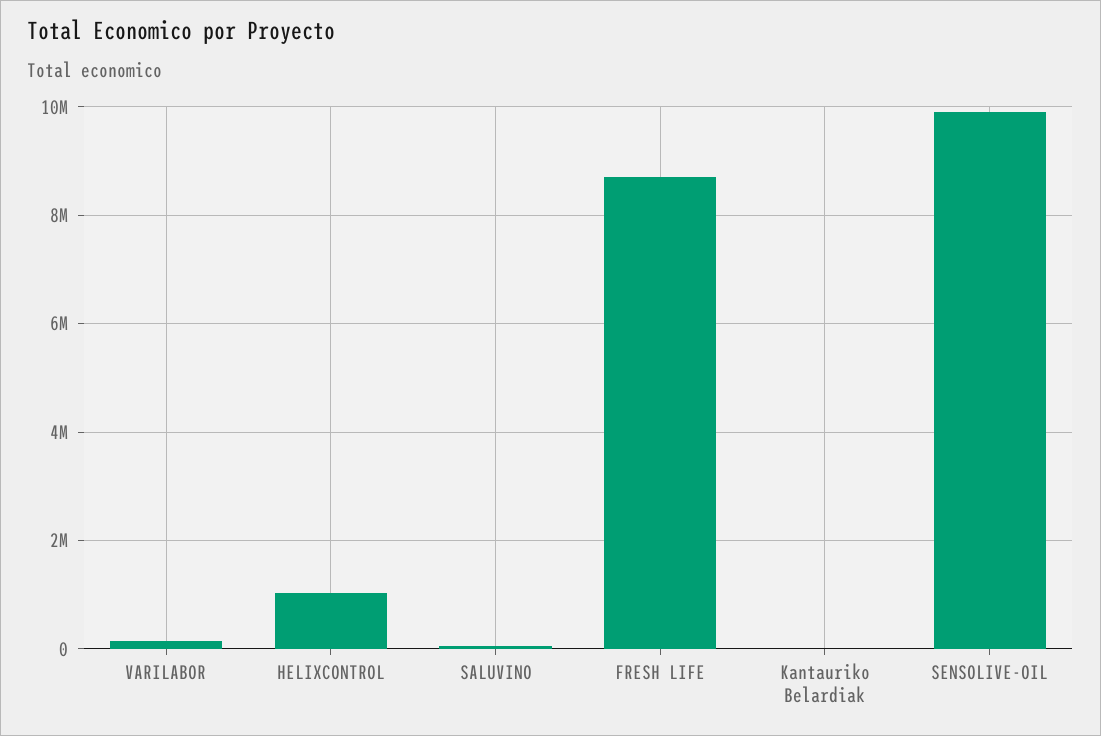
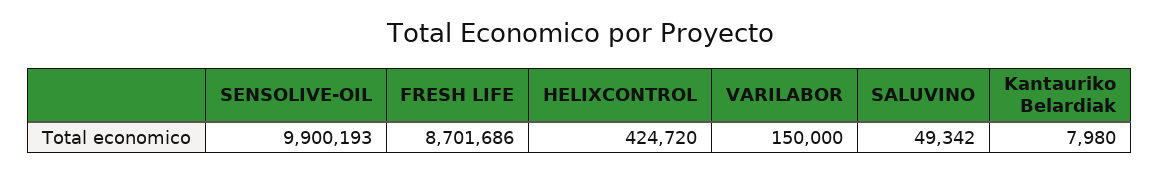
  {
    "VARILABOR": 150000,
-   "HELIXCONTROL": 1000000,
+   "HELIXCONTROL": 424720,
    "SALUVINO": 49342,
    "FRESH LIFE": 8701686,
    "Kantauriko Belardiak": 7980,
    "SENSOLIVE-OIL": 9900193
  }

